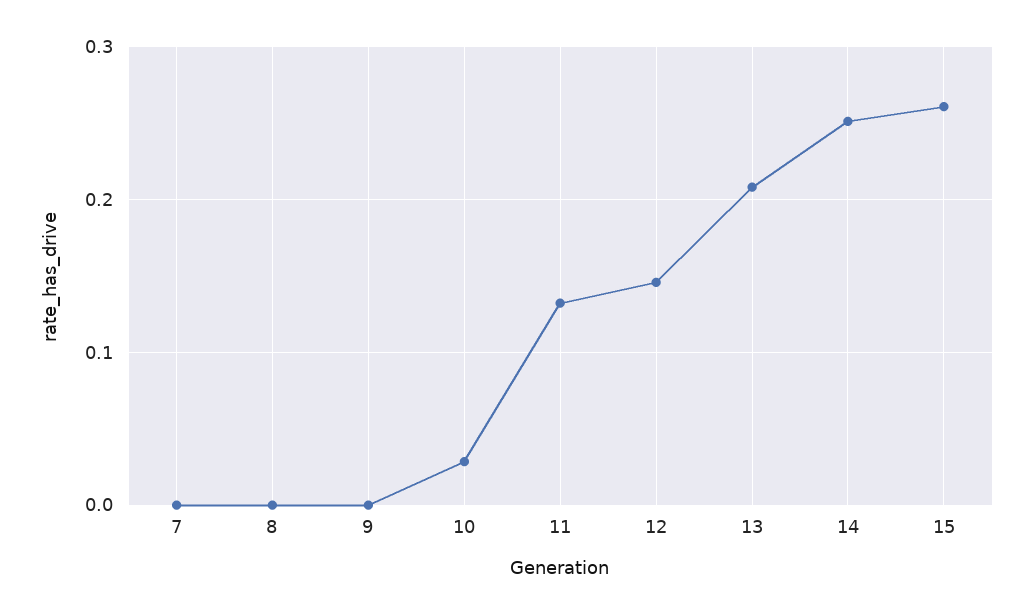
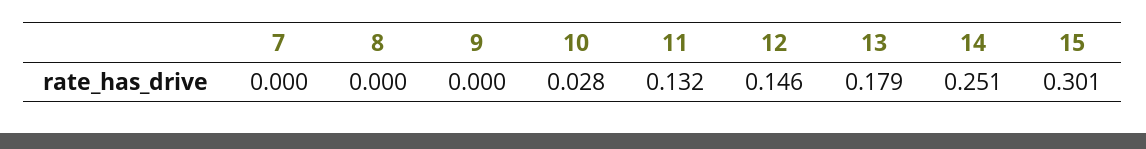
  {
    "7": 0,
    "8": 0,
    "9": 0,
    "10": 0.028,
    "11": 0.132,
    "12": 0.146,
-   "13": 0.21,
+   "13": 0.179,
    "14": 0.251,
-   "15": 0.26
+   "15": 0.301
  }

